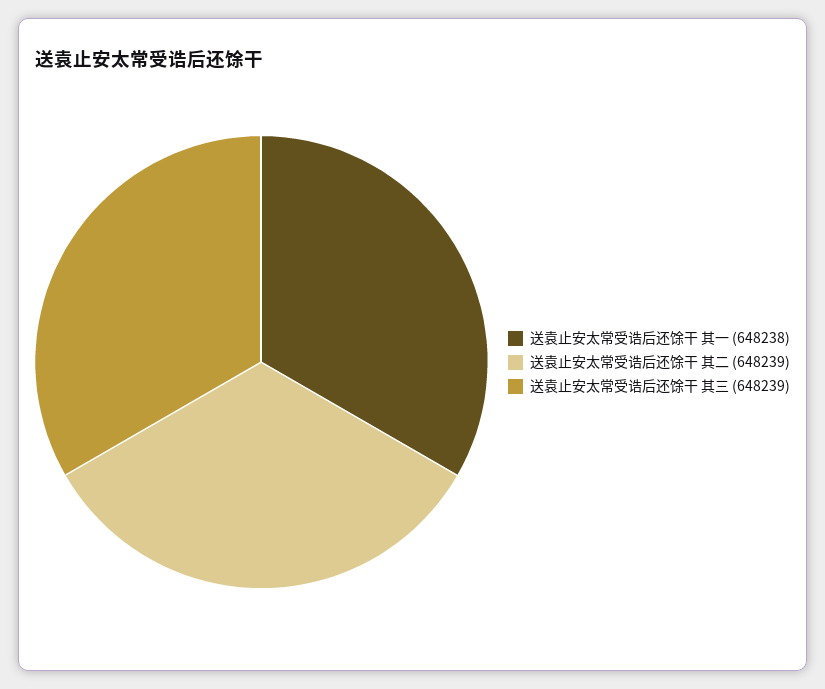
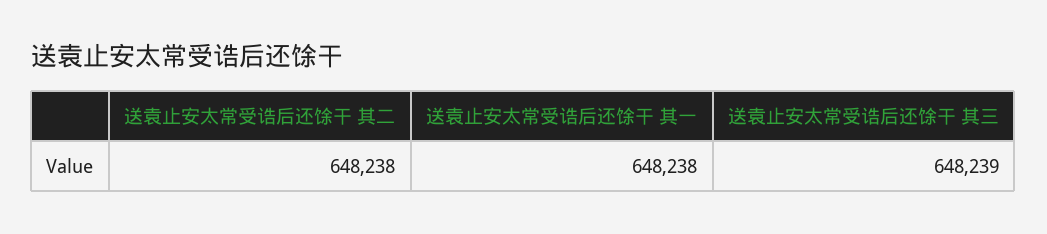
  {
    "送袁止安太常受诰后还馀干 其一": 648238,
-   "送袁止安太常受诰后还馀干 其二": 648239,
+   "送袁止安太常受诰后还馀干 其二": 648238,
    "送袁止安太常受诰后还馀干 其三": 648239
  }

